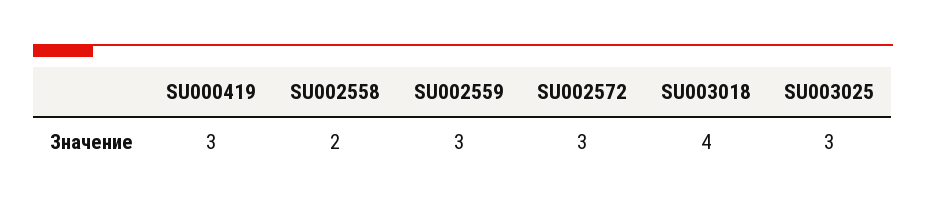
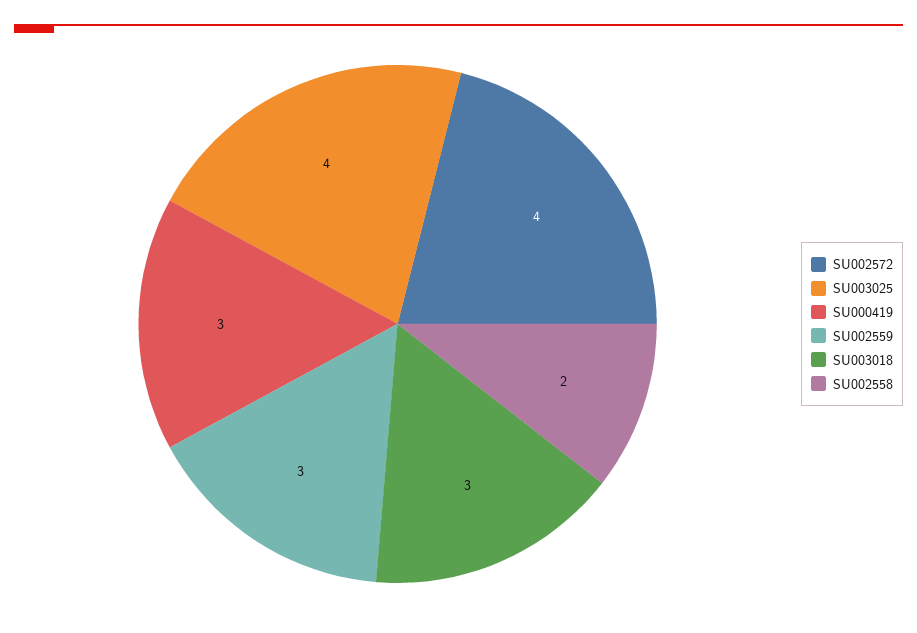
  {
    "SU000419": 3,
    "SU002558": 2,
    "SU002559": 3,
-   "SU002572": 3,
+   "SU002572": 4,
-   "SU003018": 4,
+   "SU003018": 3,
-   "SU003025": 3
+   "SU003025": 4
  }

